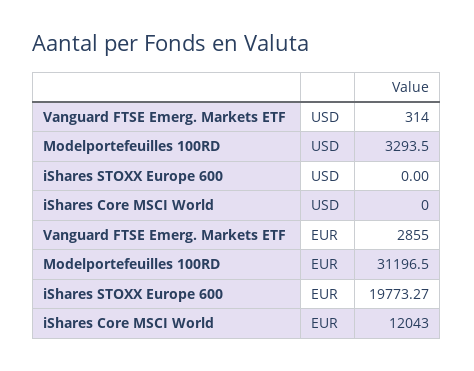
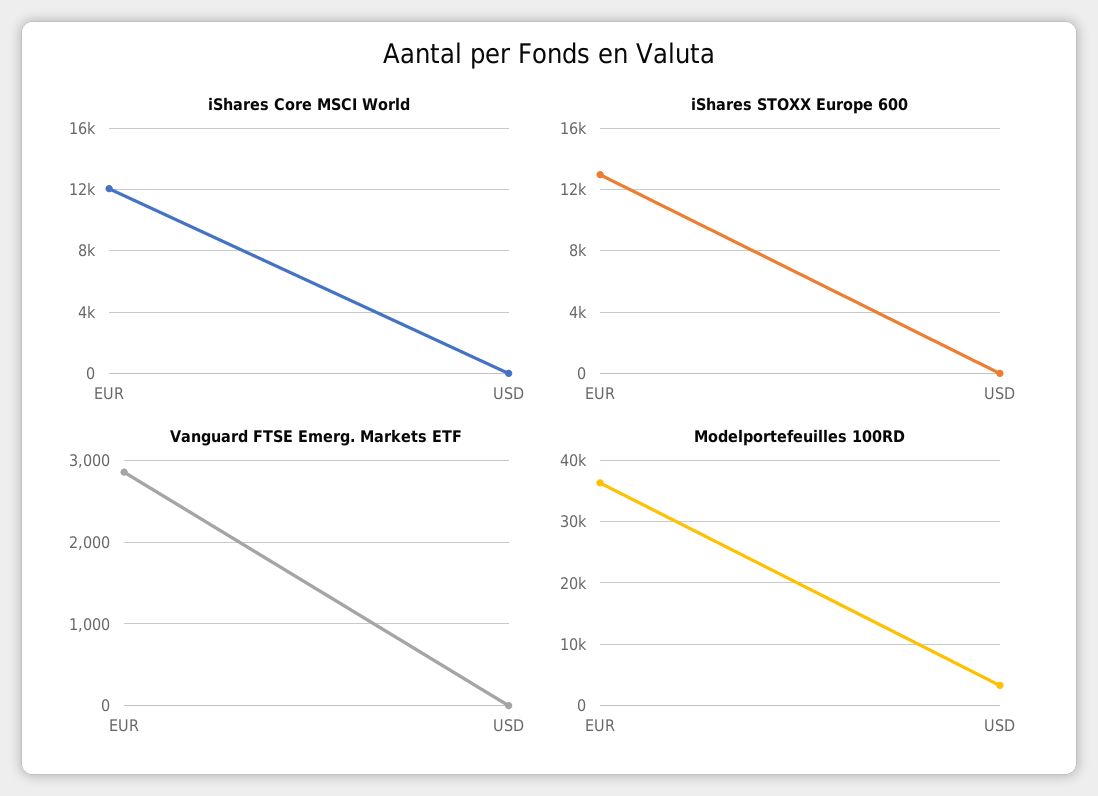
  {
    "Vanguard FTSE Emerg. Markets ETF": {
-     "USD": 314,
+     "USD": 0,
      "EUR": 2855
    },
    "Modelportefeuilles 100RD": {
      "USD": 3293.5,
-     "EUR": 31196.5
+     "EUR": 36000
    },
    "iShares STOXX Europe 600": {
      "USD": 0,
-     "EUR": 19773.27
+     "EUR": 13000
    },
    "iShares Core MSCI World": {
      "USD": 0,
      "EUR": 12043
    }
  }

